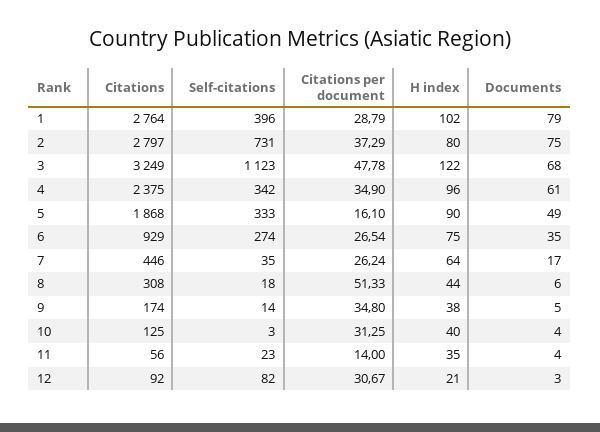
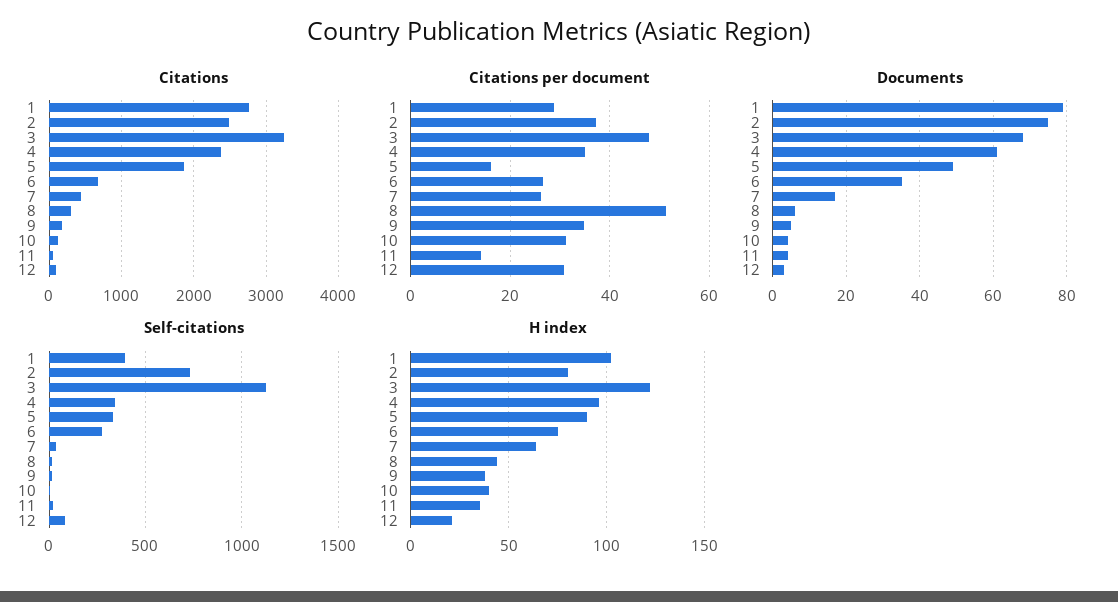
  {
    "Citations": {
      "1": 2764,
-     "2": 2797,
+     "2": 2500,
      "3": 3249,
      "4": 2375,
      "5": 1868,
-     "6": 929,
+     "6": 700,
      "7": 446,
      "8": 308,
      "9": 174,
      "10": 125,
      "11": 56,
      "12": 92
    },
    "Self-citations": {
      "1": 396,
      "2": 731,
      "3": 1123,
      "4": 342,
      "5": 333,
      "6": 274,
      "7": 35,
      "8": 18,
      "9": 14,
      "10": 3,
      "11": 23,
      "12": 82
    },
    "Citations per document": {
      "1": 28.79,
      "2": 37.29,
      "3": 47.78,
      "4": 34.9,
      "5": 16.1,
      "6": 26.54,
      "7": 26.24,
      "8": 51.33,
      "9": 34.8,
      "10": 31.25,
      "11": 14,
      "12": 30.67
    },
    "H index": {
      "1": 102,
      "2": 80,
      "3": 122,
      "4": 96,
      "5": 90,
      "6": 75,
      "7": 64,
      "8": 44,
      "9": 38,
      "10": 40,
      "11": 35,
      "12": 21
    },
    "Documents": {
      "1": 79,
      "2": 75,
      "3": 68,
      "4": 61,
      "5": 49,
      "6": 35,
      "7": 17,
      "8": 6,
      "9": 5,
      "10": 4,
      "11": 4,
      "12": 3
    }
  }

